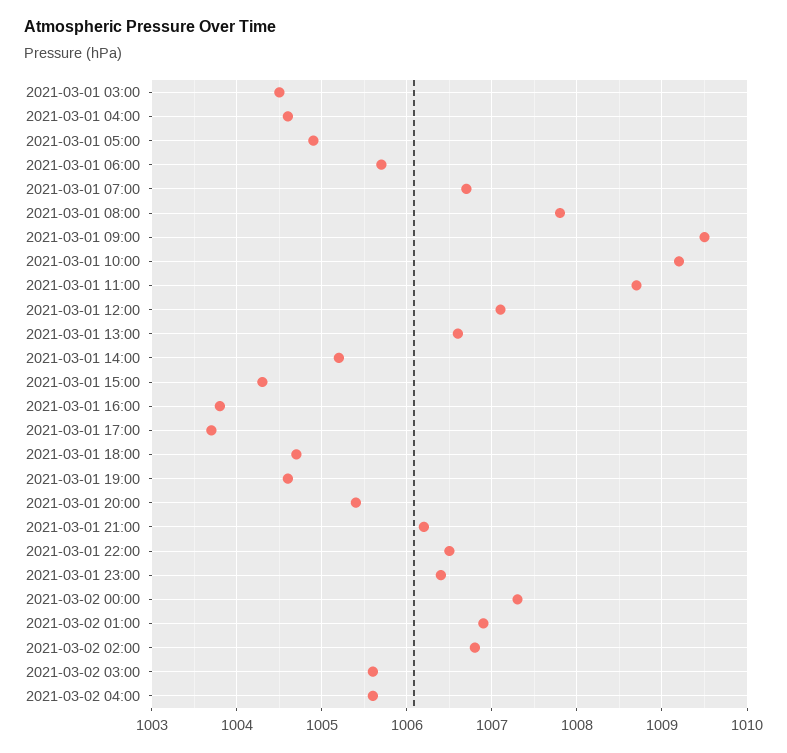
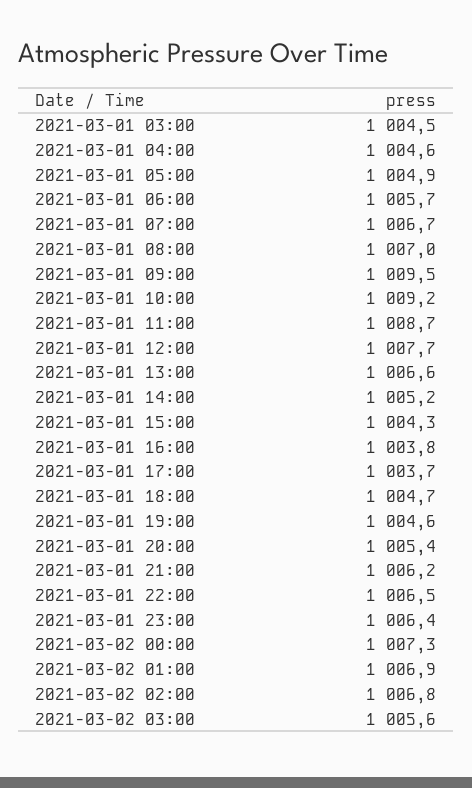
  {
    "2021-03-01 03:00": 1004.5,
    "2021-03-01 04:00": 1004.6,
    "2021-03-01 05:00": 1004.9,
    "2021-03-01 06:00": 1005.7,
    "2021-03-01 07:00": 1006.7,
-   "2021-03-01 08:00": 1007.8,
+   "2021-03-01 08:00": 1007,
    "2021-03-01 09:00": 1009.5,
    "2021-03-01 10:00": 1009.2,
    "2021-03-01 11:00": 1008.7,
-   "2021-03-01 12:00": 1007.1,
+   "2021-03-01 12:00": 1007.7,
    "2021-03-01 13:00": 1006.6,
    "2021-03-01 14:00": 1005.2,
    "2021-03-01 15:00": 1004.3,
    "2021-03-01 16:00": 1003.8,
    "2021-03-01 17:00": 1003.7,
    "2021-03-01 18:00": 1004.7,
    "2021-03-01 19:00": 1004.6,
    "2021-03-01 20:00": 1005.4,
    "2021-03-01 21:00": 1006.2,
    "2021-03-01 22:00": 1006.5,
    "2021-03-01 23:00": 1006.4,
    "2021-03-02 00:00": 1007.3,
    "2021-03-02 01:00": 1006.9,
    "2021-03-02 02:00": 1006.8,
-   "2021-03-02 03:00": 1005.6,
+   "2021-03-02 03:00": 1005.6
-   "2021-03-02 04:00": 1005.6
  }

